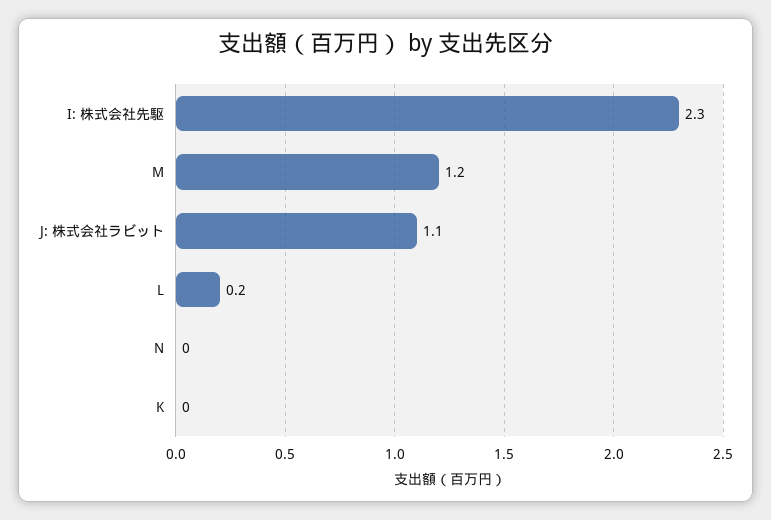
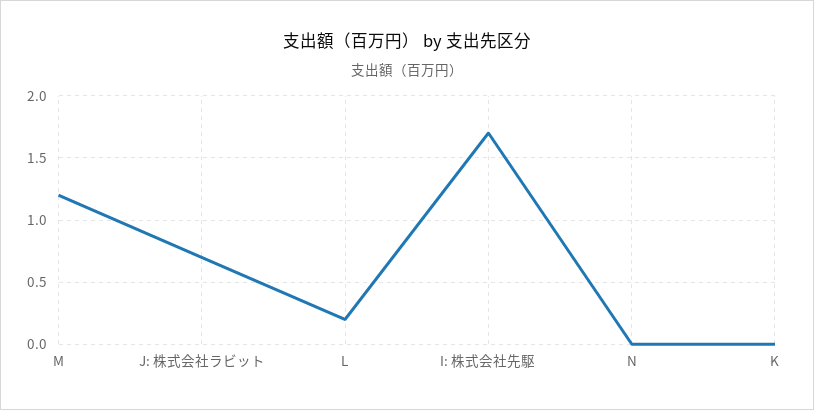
  {
-   "I: 株式会社先駆": 2.3,
+   "I: 株式会社先駆": 1.7,
    "M": 1.2,
-   "J: 株式会社ラビット": 1.1,
+   "J: 株式会社ラビット": 0.7,
    "L": 0.2,
    "N": 0,
    "K": 0
  }

